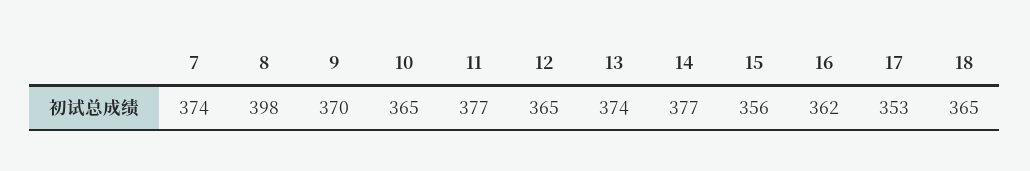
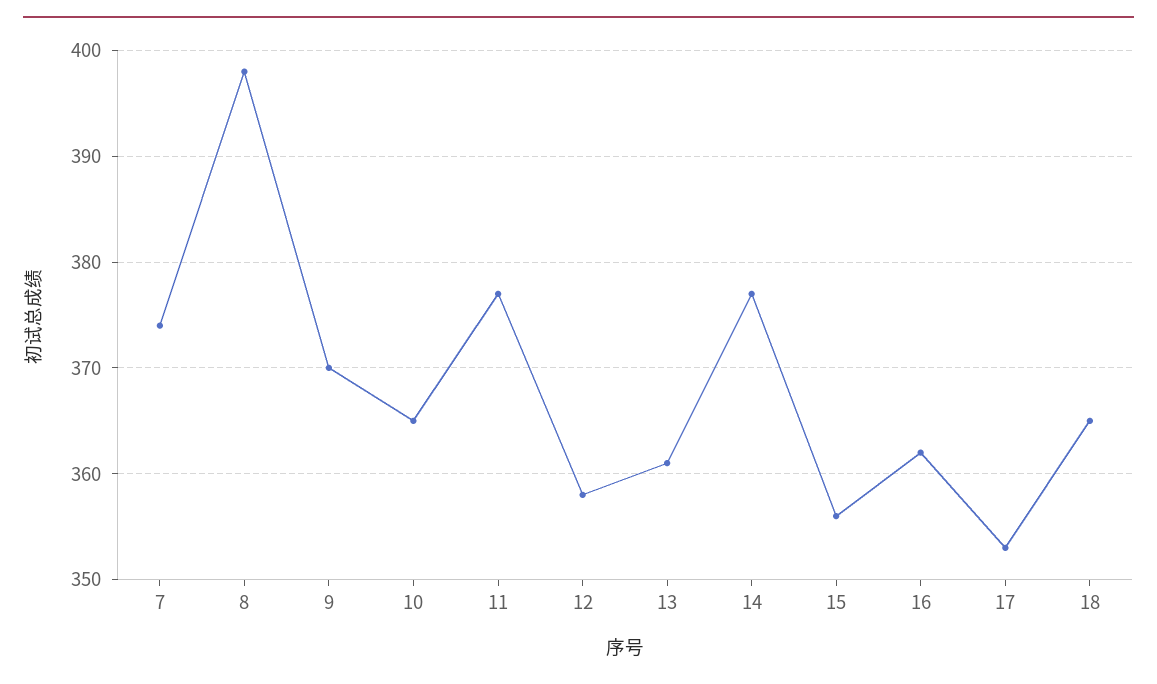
  {
    "7": 374,
    "8": 398,
    "9": 370,
    "10": 365,
    "11": 377,
-   "12": 365,
+   "12": 358,
-   "13": 374,
+   "13": 361,
    "14": 377,
    "15": 356,
    "16": 362,
    "17": 353,
    "18": 365
  }

